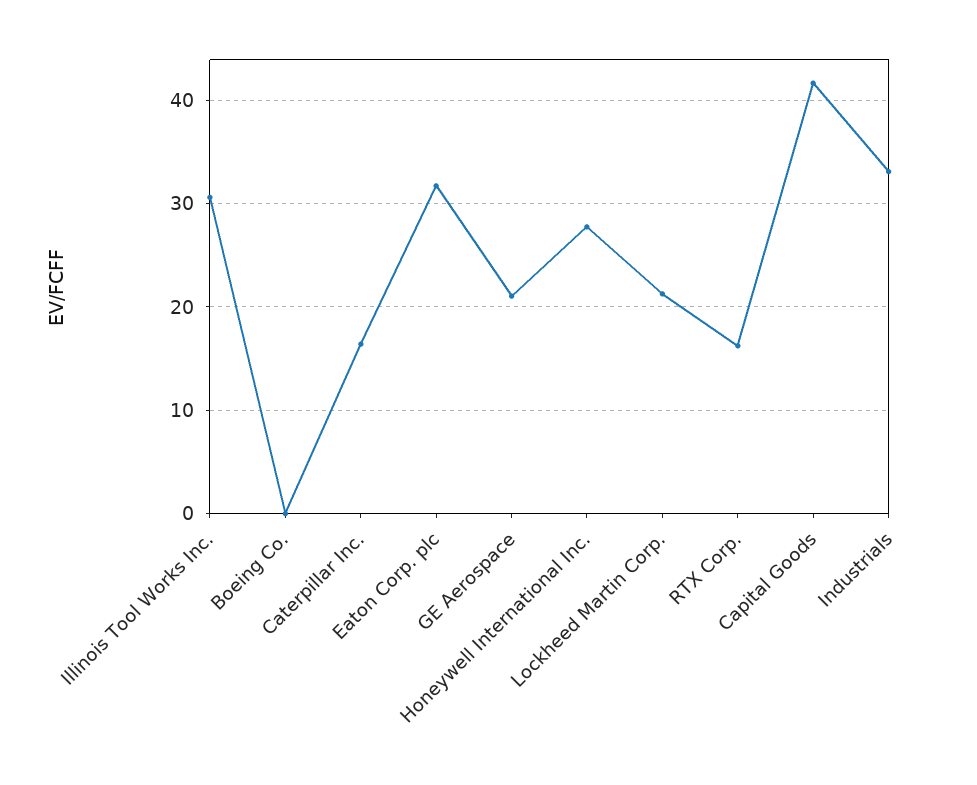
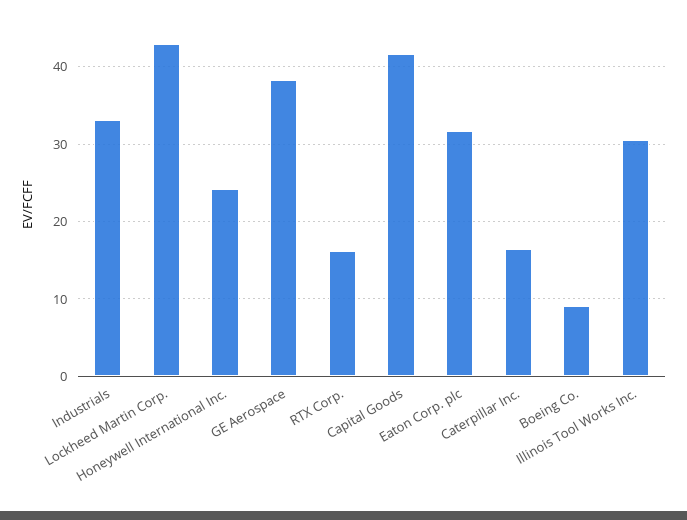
  {
    "Illinois Tool Works Inc.": 31,
-   "Boeing Co.": 0,
+   "Boeing Co.": 9,
    "Caterpillar Inc.": 16,
    "Eaton Corp. plc": 32,
-   "GE Aerospace": 21,
+   "GE Aerospace": 38,
-   "Honeywell International Inc.": 28,
+   "Honeywell International Inc.": 24,
-   "Lockheed Martin Corp.": 21,
+   "Lockheed Martin Corp.": 43,
    "RTX Corp.": 16,
    "Capital Goods": 42,
    "Industrials": 33
  }

